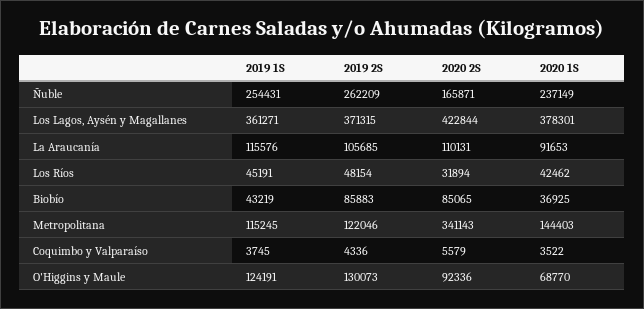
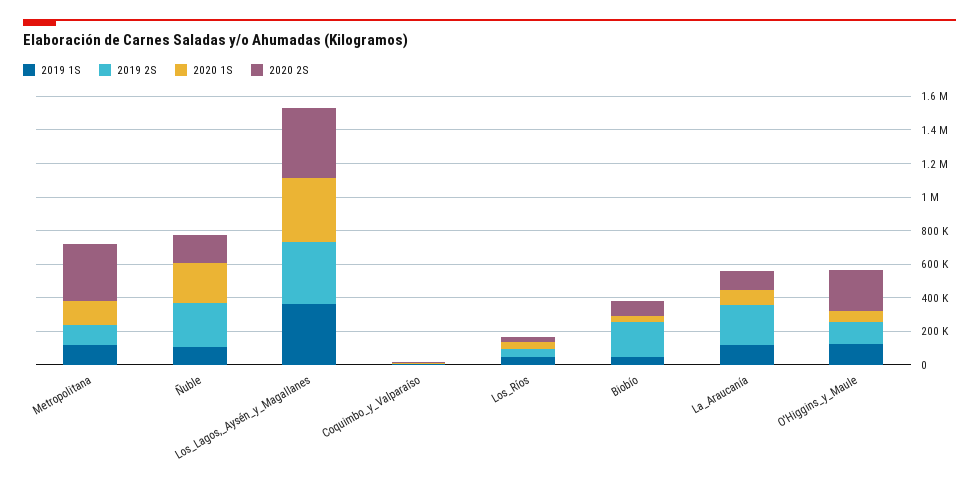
  {
    "2019 1S": {
-     "Ñuble": 254431,
+     "Ñuble": 100000,
      "Los Lagos, Aysén y Magallanes": 361271,
      "La Araucanía": 115576,
      "Los Ríos": 45191,
      "Biobío": 43219,
      "Metropolitana": 115245,
      "Coquimbo y Valparaíso": 3745,
      "O'Higgins y Maule": 124191
    },
    "2019 2S": {
      "Ñuble": 262209,
      "Los Lagos, Aysén y Magallanes": 371315,
-     "La Araucanía": 105685,
+     "La Araucanía": 250000,
      "Los Ríos": 48154,
-     "Biobío": 85883,
+     "Biobío": 200000,
      "Metropolitana": 122046,
      "Coquimbo y Valparaíso": 4336,
      "O'Higgins y Maule": 130073
    },
    "2020 2S": {
      "Ñuble": 165871,
      "Los Lagos, Aysén y Magallanes": 422844,
      "La Araucanía": 110131,
      "Los Ríos": 31894,
      "Biobío": 85065,
      "Metropolitana": 341143,
      "Coquimbo y Valparaíso": 5579,
-     "O'Higgins y Maule": 92336
+     "O'Higgins y Maule": 250000
    },
    "2020 1S": {
      "Ñuble": 237149,
      "Los Lagos, Aysén y Magallanes": 378301,
      "La Araucanía": 91653,
      "Los Ríos": 42462,
      "Biobío": 36925,
      "Metropolitana": 144403,
      "Coquimbo y Valparaíso": 3522,
      "O'Higgins y Maule": 68770
    }
  }

